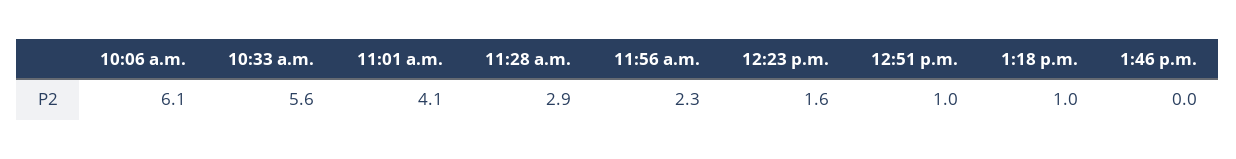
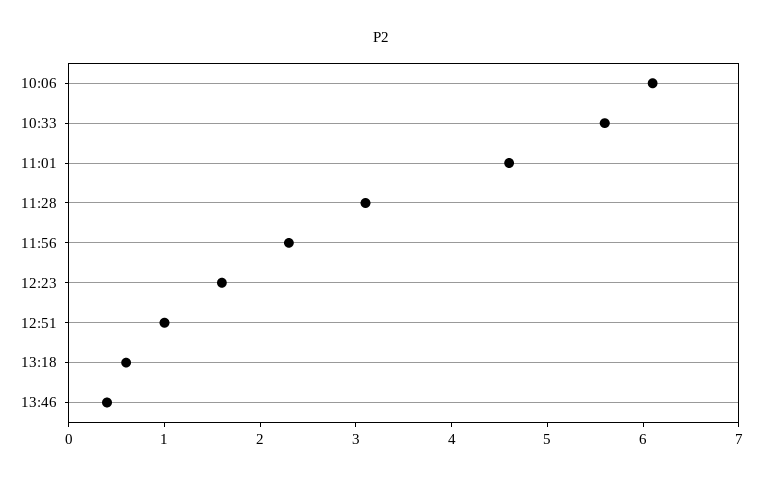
  {
    "10:06 a.m.": 6.1,
    "10:33 a.m.": 5.6,
-   "11:01 a.m.": 4.1,
+   "11:01 a.m.": 4.6,
-   "11:28 a.m.": 2.9,
+   "11:28 a.m.": 3.1,
    "11:56 a.m.": 2.3,
    "12:23 p.m.": 1.6,
    "12:51 p.m.": 1,
-   "1:18 p.m.": 1,
+   "1:18 p.m.": 0.6,
-   "1:46 p.m.": 0
+   "1:46 p.m.": 0.4
  }

